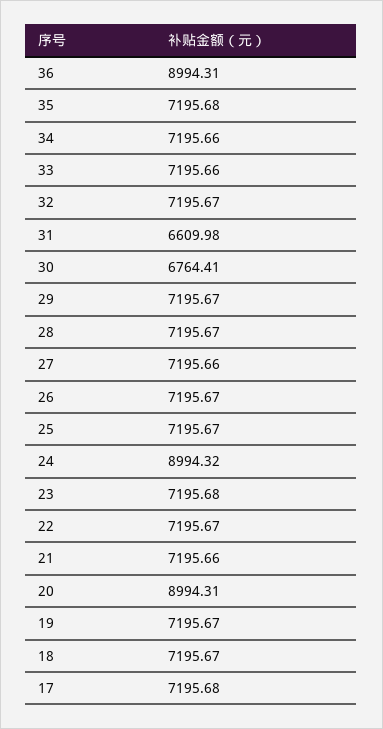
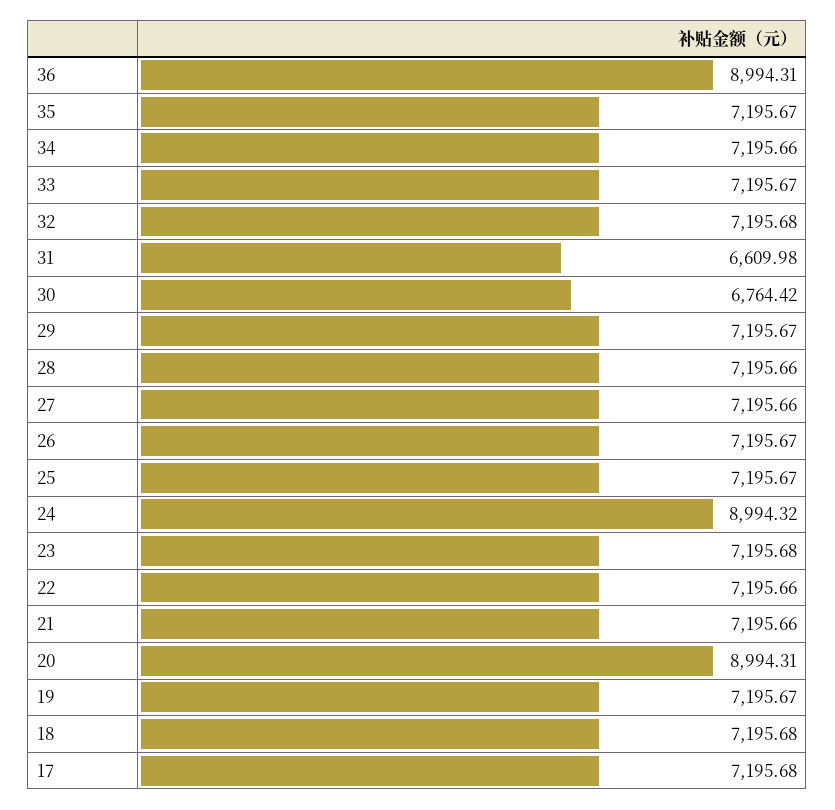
  {
    "36": 8994.31,
-   "35": 7195.68,
+   "35": 7195.67,
    "34": 7195.66,
-   "33": 7195.66,
+   "33": 7195.67,
-   "32": 7195.67,
+   "32": 7195.68,
    "31": 6609.98,
-   "30": 6764.41,
+   "30": 6764.42,
    "29": 7195.67,
-   "28": 7195.67,
+   "28": 7195.66,
    "27": 7195.66,
    "26": 7195.67,
    "25": 7195.67,
    "24": 8994.32,
    "23": 7195.68,
-   "22": 7195.67,
+   "22": 7195.66,
    "21": 7195.66,
    "20": 8994.31,
    "19": 7195.67,
-   "18": 7195.67,
+   "18": 7195.68,
    "17": 7195.68
  }

